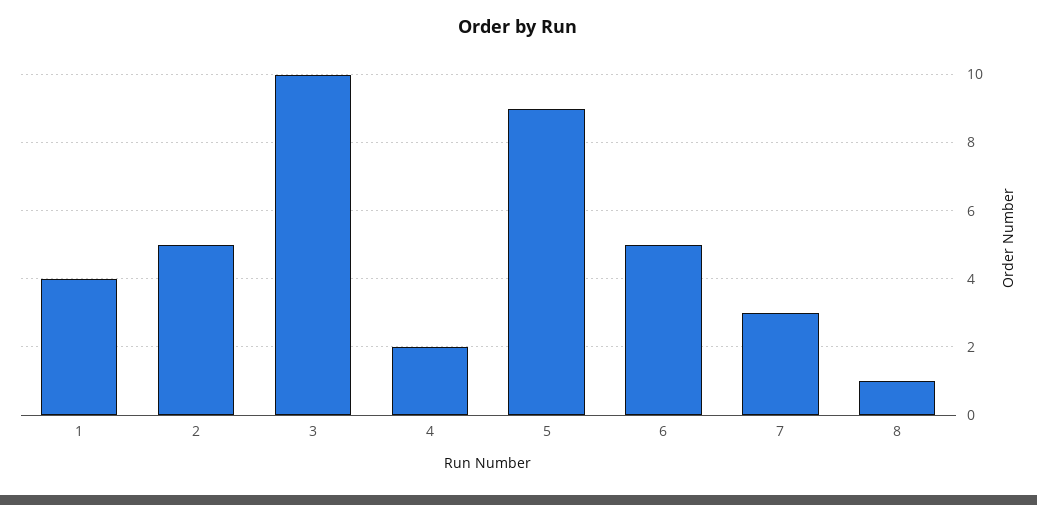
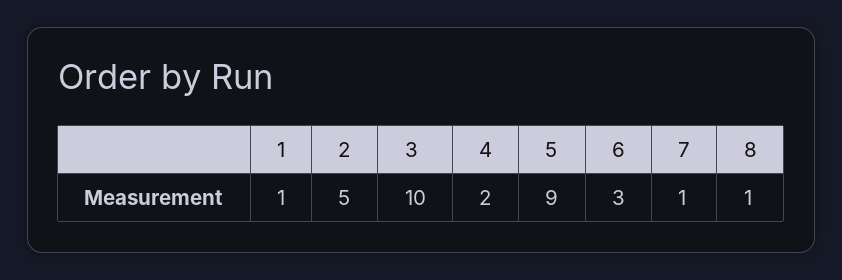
  {
-   "1": 4,
+   "1": 1,
    "2": 5,
    "3": 10,
    "4": 2,
    "5": 9,
-   "6": 5,
+   "6": 3,
-   "7": 3,
+   "7": 1,
    "8": 1
  }

